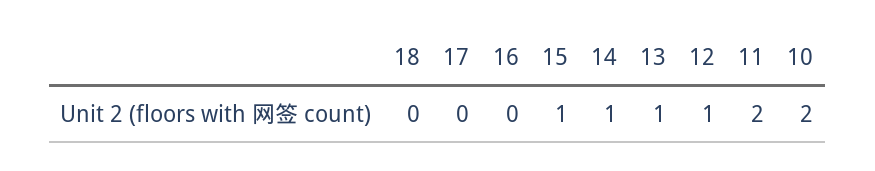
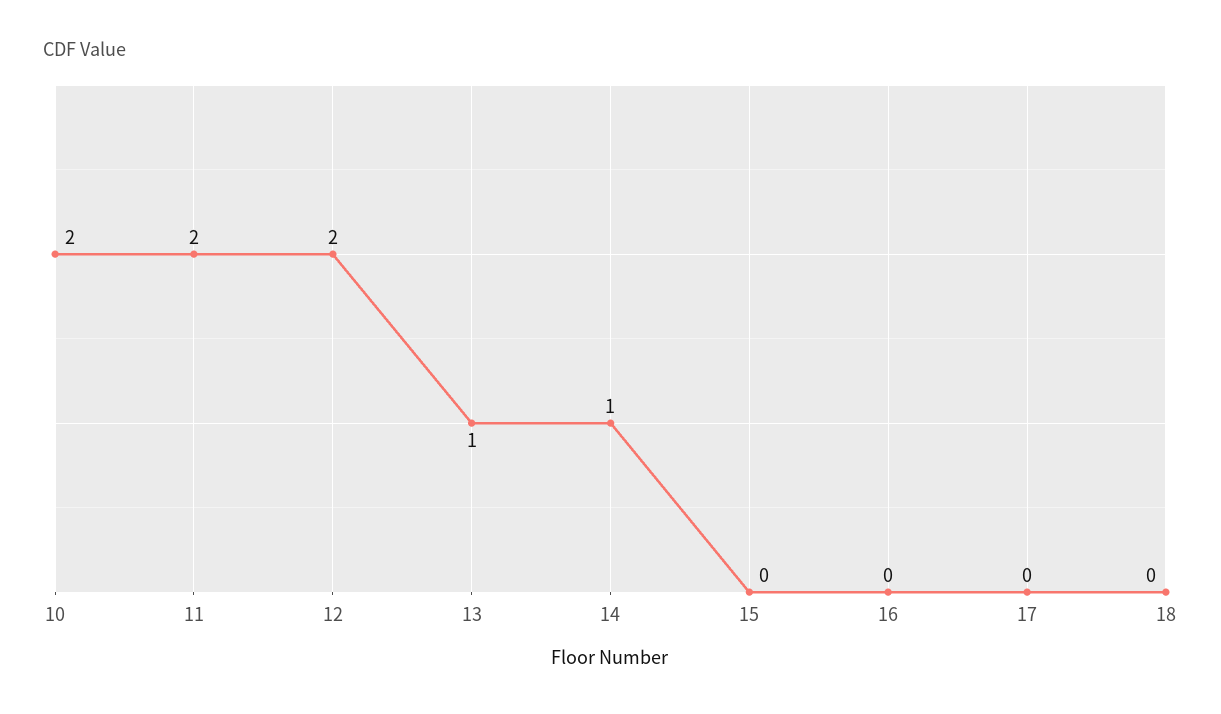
  {
    "18": 0,
    "17": 0,
    "16": 0,
-   "15": 1,
+   "15": 0,
    "14": 1,
    "13": 1,
-   "12": 1,
+   "12": 2,
    "11": 2,
    "10": 2
  }

